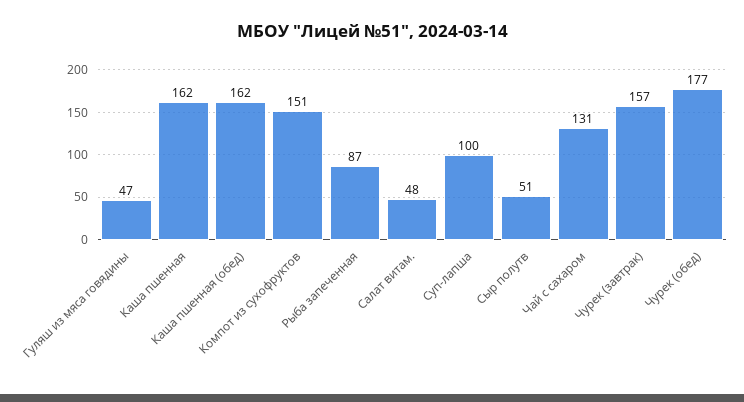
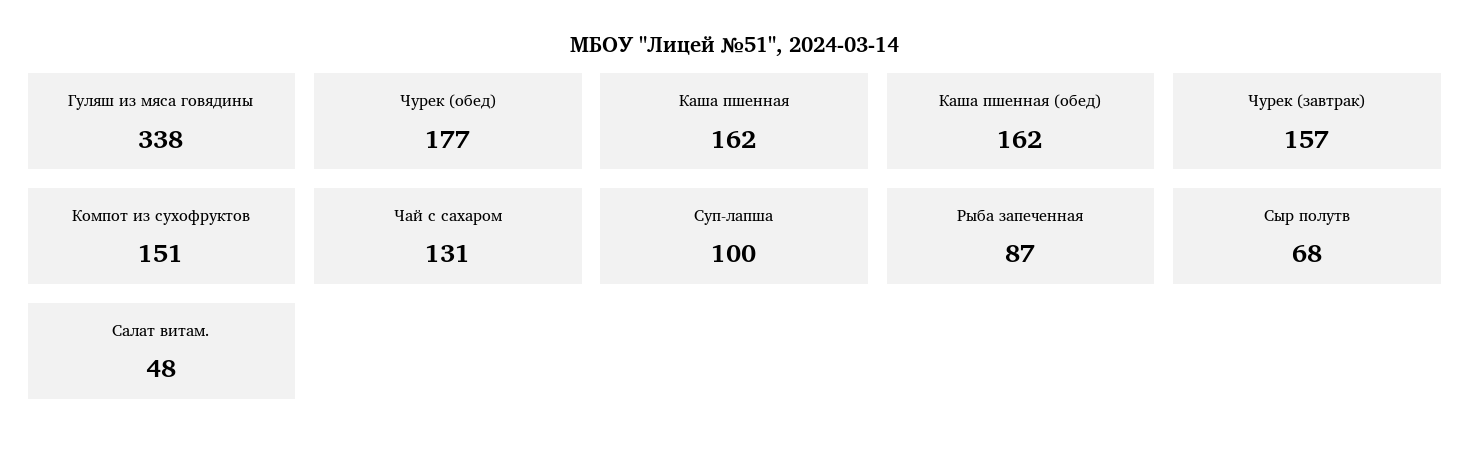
  {
-   "Гуляш из мяса говядины": 47,
+   "Гуляш из мяса говядины": 338,
    "Каша пшенная": 162,
    "Каша пшенная (обед)": 162,
    "Компот из сухофруктов": 151,
    "Рыба запеченная": 87,
    "Салат витам.": 48,
    "Суп-лапша": 100,
-   "Сыр полутв": 51,
+   "Сыр полутв": 68,
    "Чай с сахаром": 131,
    "Чурек (завтрак)": 157,
    "Чурек (обед)": 177
  }

